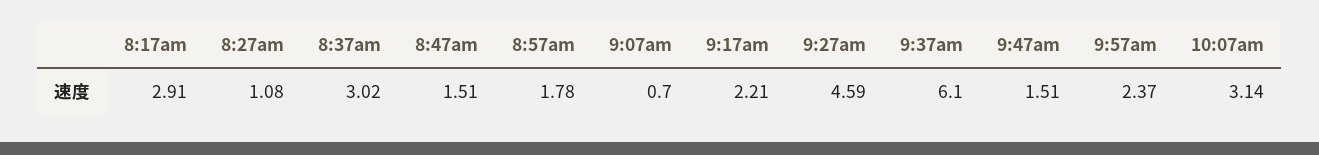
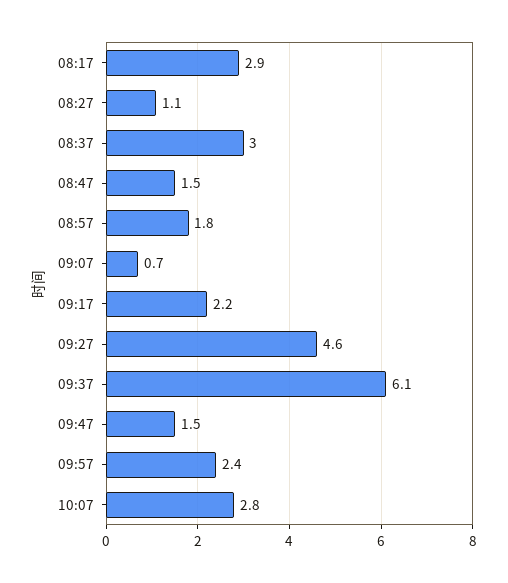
  {
    "8:17am": 2.91,
    "8:27am": 1.08,
    "8:37am": 3.02,
    "8:47am": 1.51,
    "8:57am": 1.78,
    "9:07am": 0.7,
    "9:17am": 2.21,
    "9:27am": 4.59,
    "9:37am": 6.1,
    "9:47am": 1.51,
    "9:57am": 2.37,
-   "10:07am": 3.14
+   "10:07am": 2.8
  }

